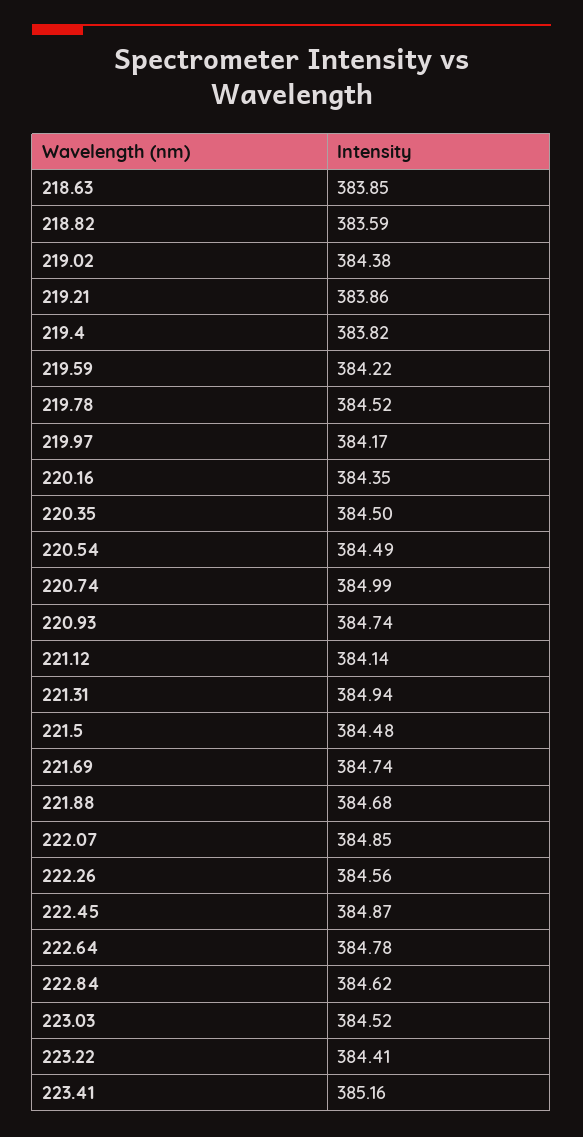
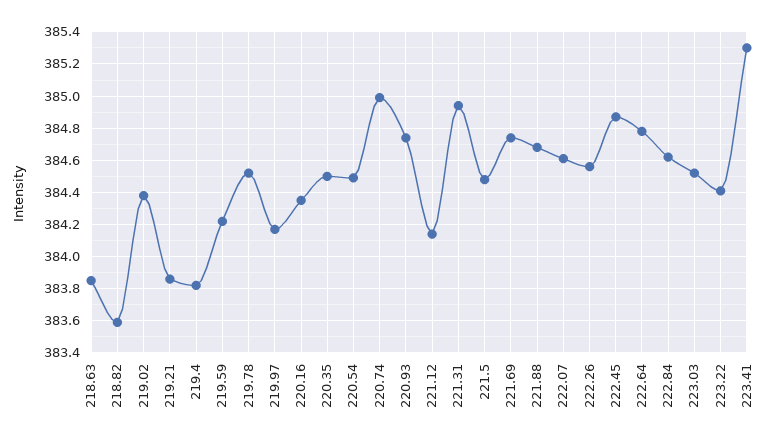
  {
    "218.63": 383.85,
    "218.82": 383.59,
    "219.02": 384.38,
    "219.21": 383.86,
    "219.4": 383.82,
    "219.59": 384.22,
    "219.78": 384.52,
    "219.97": 384.17,
    "220.16": 384.35,
    "220.35": 384.5,
    "220.54": 384.49,
    "220.74": 384.99,
    "220.93": 384.74,
    "221.12": 384.14,
    "221.31": 384.94,
    "221.5": 384.48,
    "221.69": 384.74,
    "221.88": 384.68,
-   "222.07": 384.85,
+   "222.07": 384.6,
    "222.26": 384.56,
    "222.45": 384.87,
    "222.64": 384.78,
    "222.84": 384.62,
    "223.03": 384.52,
    "223.22": 384.41,
-   "223.41": 385.16
+   "223.41": 385.3
  }

